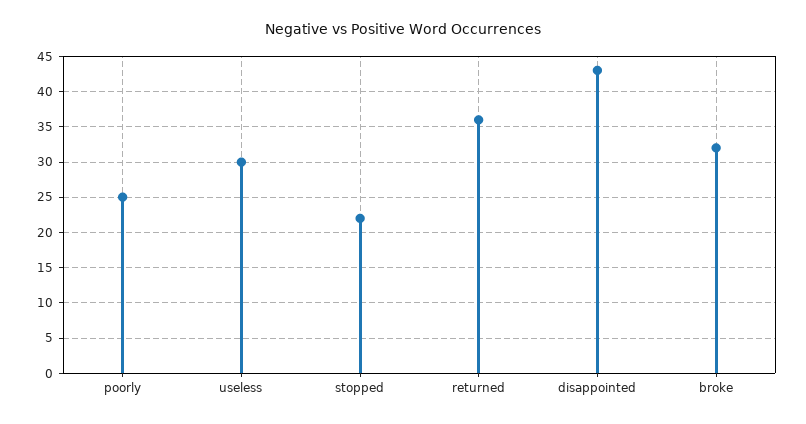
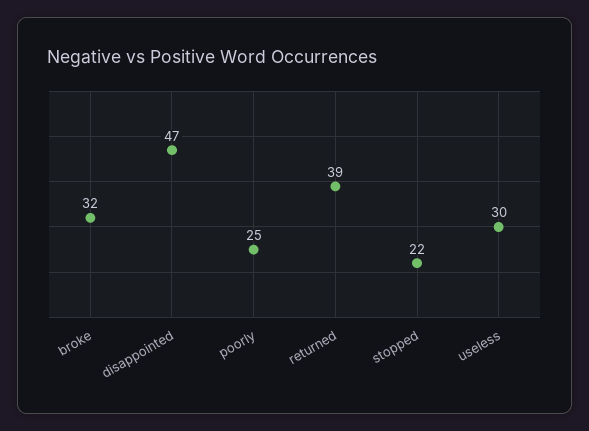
  {
    "poorly": 25,
    "useless": 30,
    "stopped": 22,
-   "returned": 36,
+   "returned": 39,
-   "disappointed": 43,
+   "disappointed": 47,
    "broke": 32
  }

